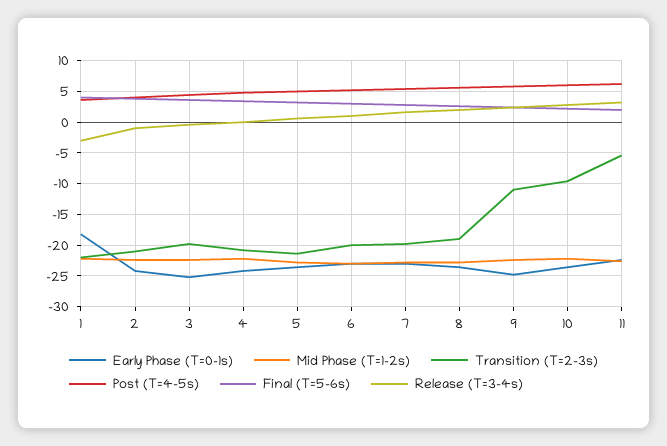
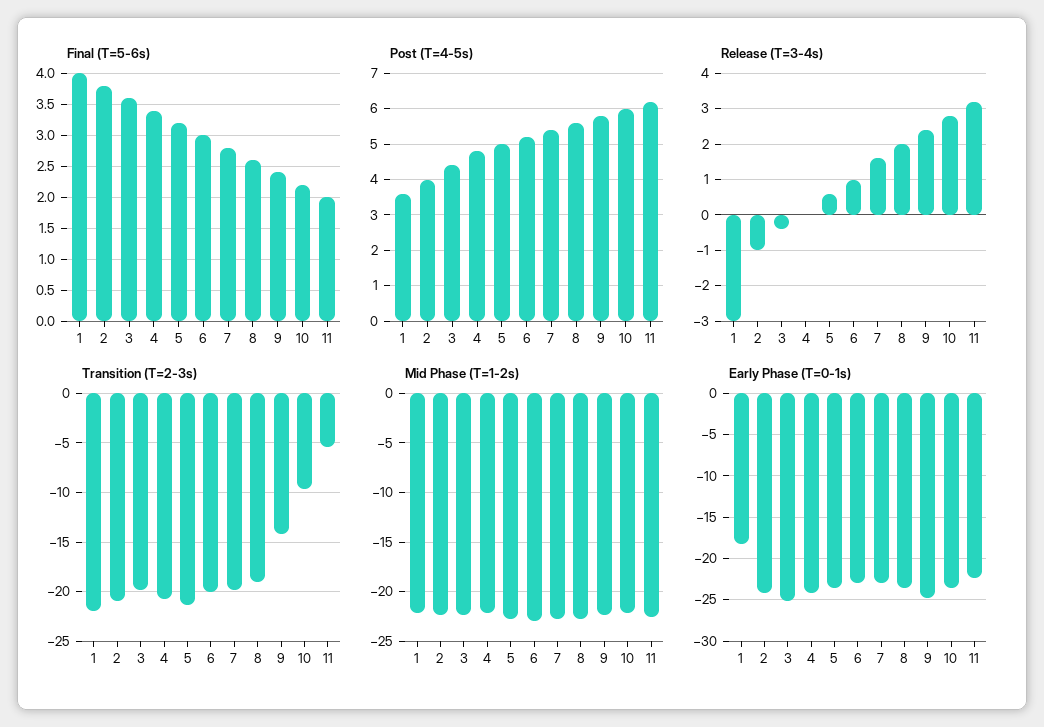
  {
    "Early Phase (T=0-1s)": {
      "1": -18,
      "2": -24,
      "3": -25,
      "4": -24,
      "5": -24,
      "6": -23,
      "7": -23,
      "8": -24,
      "9": -25,
      "10": -24,
      "11": -22
    },
    "Mid Phase (T=1-2s)": {
      "1": -22,
      "2": -22,
      "3": -22,
      "4": -22,
      "5": -23,
      "6": -23,
      "7": -23,
      "8": -23,
      "9": -22,
      "10": -22,
      "11": -23
    },
    "Transition (T=2-3s)": {
      "1": -22,
      "2": -21,
      "3": -20,
      "4": -21,
      "5": -21,
      "6": -20,
      "7": -20,
      "8": -19,
-     "9": -11,
+     "9": -14,
      "10": -10,
      "11": -5
    },
    "Post (T=4-5s)": {
      "1": 3.5,
      "2": 4,
      "3": 4.5,
      "4": 5,
      "5": 5,
      "6": 5,
      "7": 5.5,
      "8": 5.5,
      "9": 6,
      "10": 6,
      "11": 6
    },
    "Final (T=5-6s)": {
      "1": 4,
      "2": 3.8,
      "3": 3.6,
      "4": 3.4,
      "5": 3.2,
      "6": 3,
      "7": 2.8,
      "8": 2.6,
      "9": 2.4,
      "10": 2.2,
      "11": 2
    },
    "Release (T=3-4s)": {
      "1": -3,
      "2": -1,
      "3": -0.5,
      "4": 0,
      "5": 0.5,
      "6": 1,
      "7": 1.5,
      "8": 2,
      "9": 2.5,
      "10": 3,
      "11": 3
    }
  }

